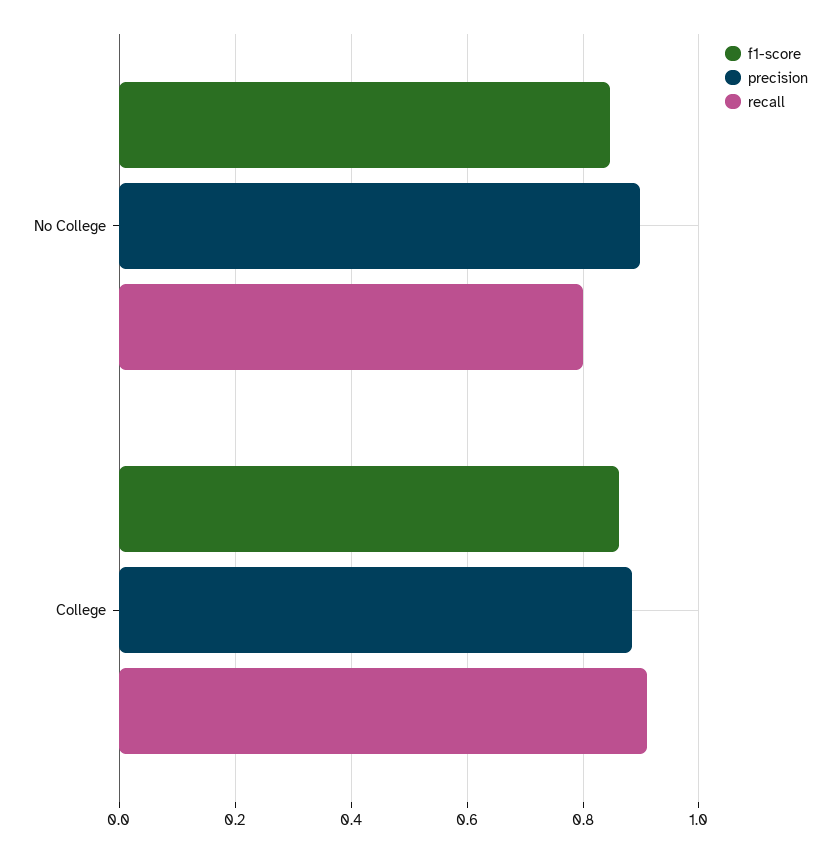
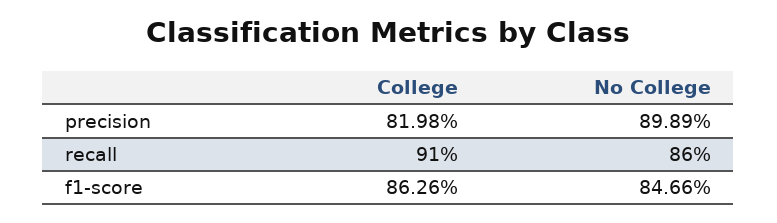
  {
    "f1-score": {
      "No College": 0.8466,
      "College": 0.8626
    },
    "precision": {
      "No College": 0.8989,
-     "College": 0.88
+     "College": 0.8198
    },
    "recall": {
-     "No College": 0.8,
+     "No College": 0.86,
      "College": 0.91
    }
  }

